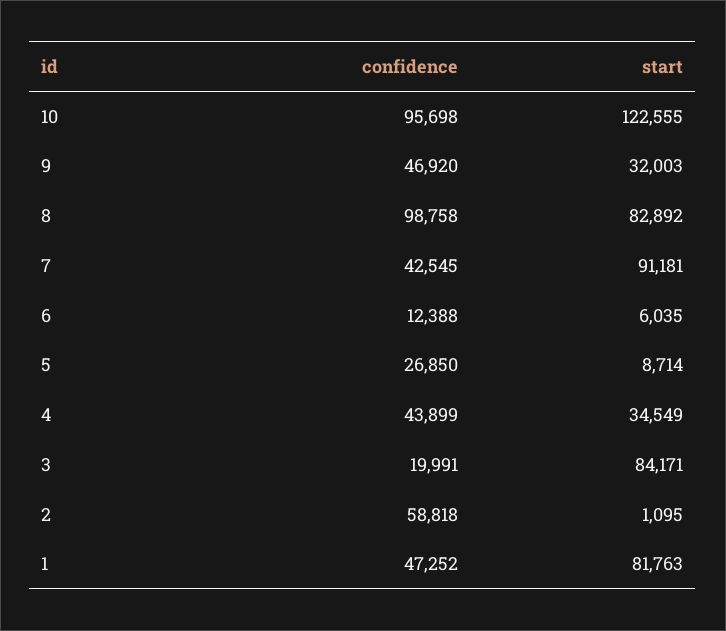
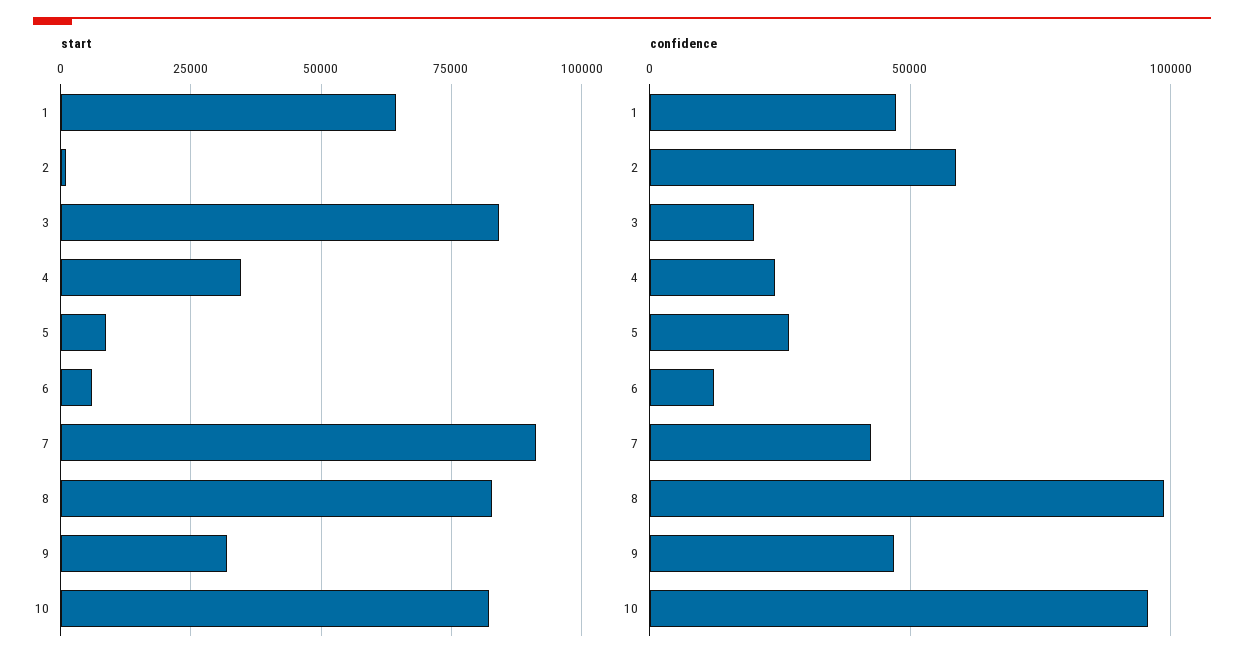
  {
    "confidence": {
      "10": 95698,
      "9": 46920,
      "8": 98758,
      "7": 42545,
      "6": 12388,
      "5": 26850,
-     "4": 43899,
+     "4": 25000,
      "3": 19991,
      "2": 58818,
      "1": 47252
    },
    "start": {
-     "10": 122555,
+     "10": 82500,
      "9": 32003,
      "8": 82892,
      "7": 91181,
      "6": 6035,
      "5": 8714,
      "4": 34549,
      "3": 84171,
      "2": 1095,
-     "1": 81763
+     "1": 65000
    }
  }

